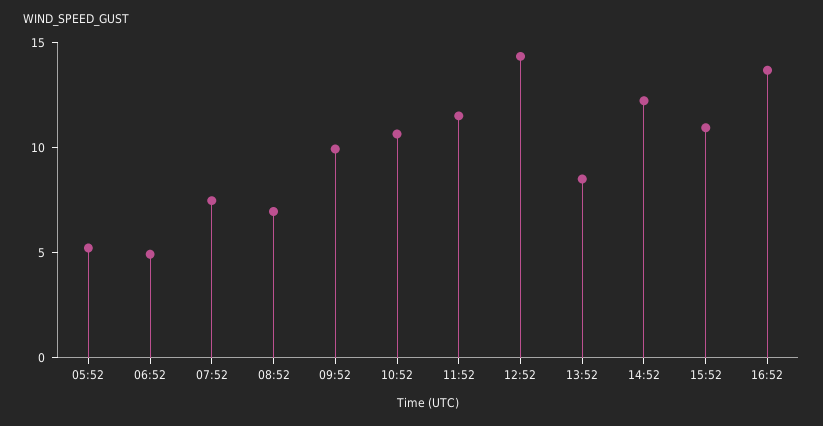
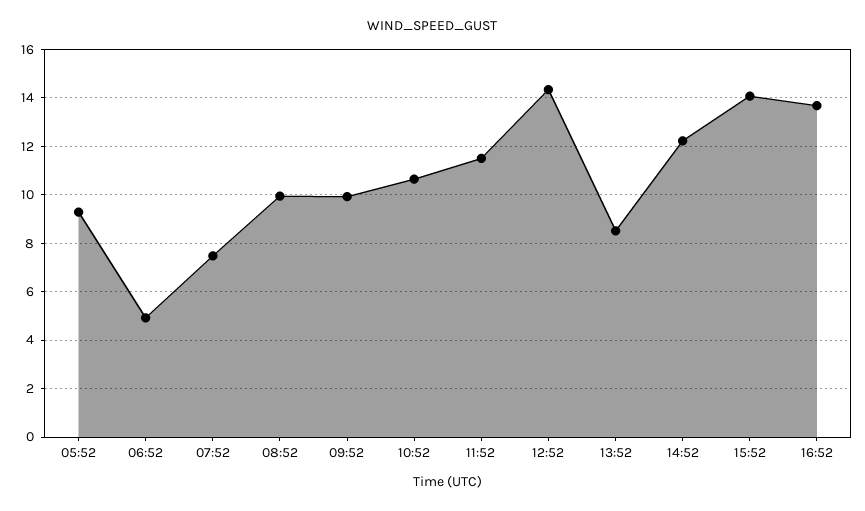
  {
-   "05:52": 5,
+   "05:52": 9.25,
    "06:52": 5,
    "07:52": 7.5,
-   "08:52": 7,
+   "08:52": 10,
    "09:52": 10,
    "10:52": 10.75,
    "11:52": 11.5,
    "12:52": 14.25,
    "13:52": 8.5,
    "14:52": 12.25,
-   "15:52": 11,
+   "15:52": 14,
    "16:52": 13.75
  }

